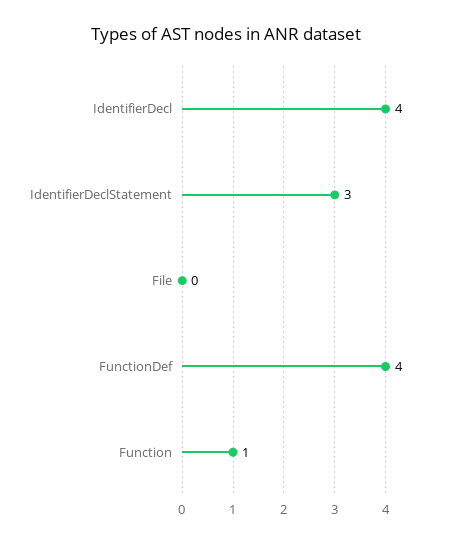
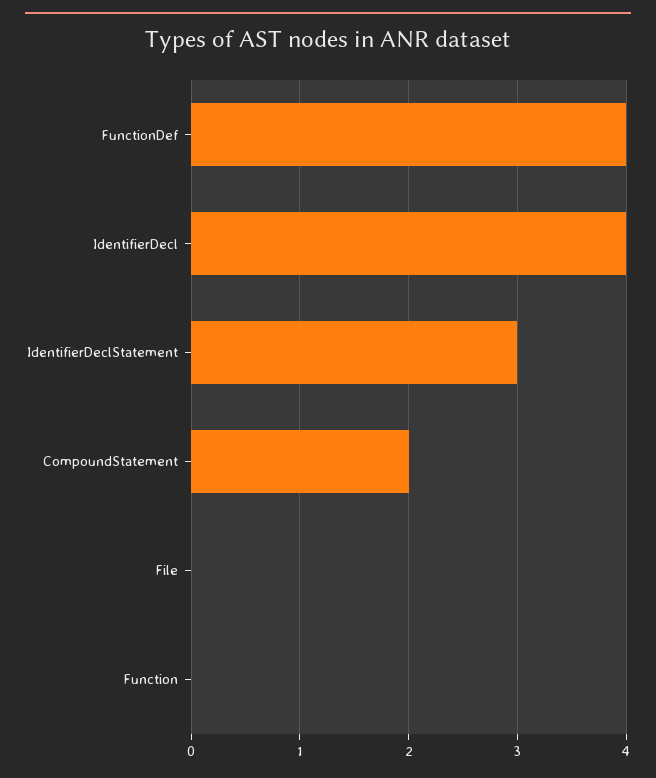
  {
    "IdentifierDecl": 4,
    "IdentifierDeclStatement": 3,
    "File": 0,
    "FunctionDef": 4,
-   "Function": 1
+   "Function": 0,
+   "CompoundStatement": 2
  }

